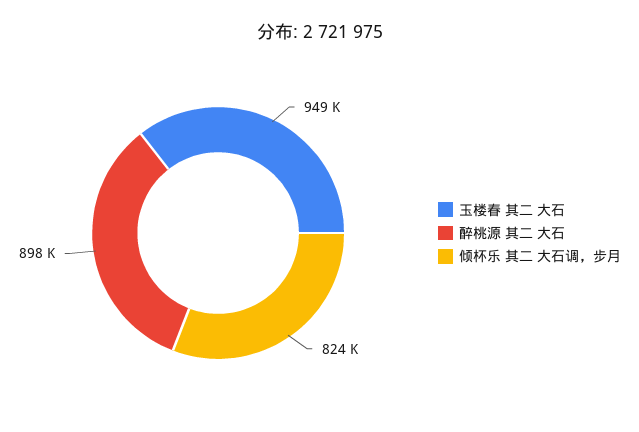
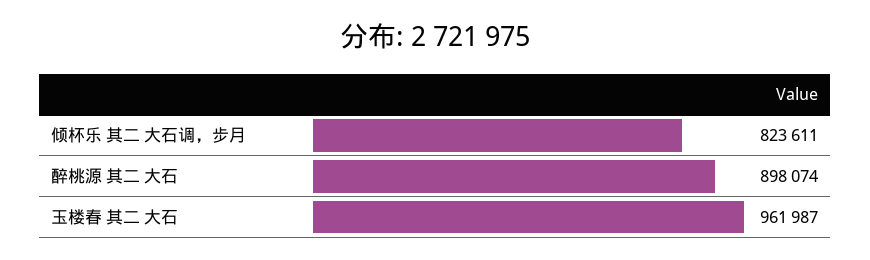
  {
-   "玉楼春 其二 大石": 949000,
+   "玉楼春 其二 大石": 961987,
    "醉桃源 其二 大石": 898074,
    "倾杯乐 其二 大石调，步月": 823611
  }

